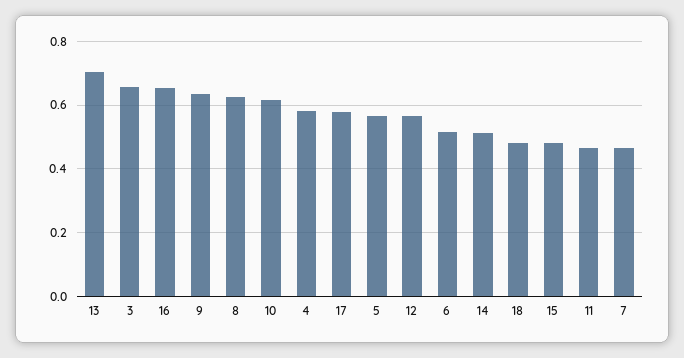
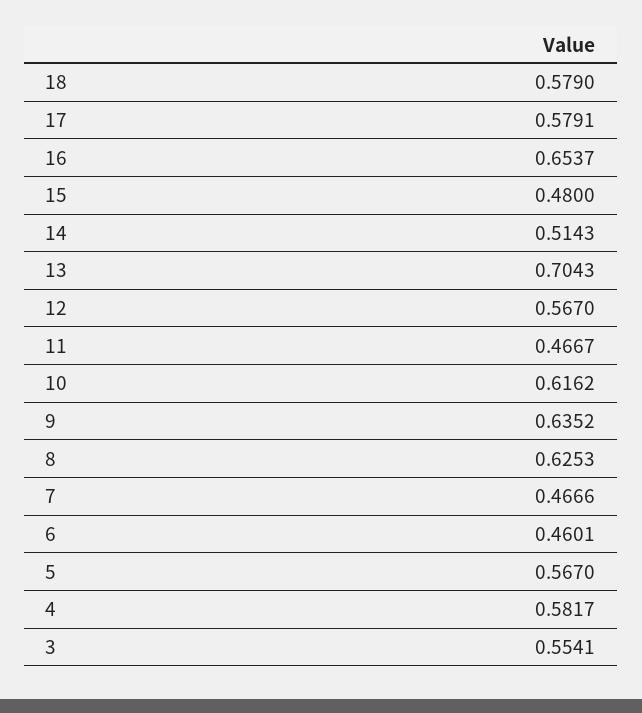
  {
    "13": 0.7043,
-   "3": 0.66,
+   "3": 0.5541,
    "16": 0.6537,
    "9": 0.6352,
    "8": 0.6253,
    "10": 0.6162,
    "4": 0.5817,
    "17": 0.5791,
    "5": 0.567,
    "12": 0.567,
-   "6": 0.52,
+   "6": 0.4601,
    "14": 0.5143,
-   "18": 0.48,
+   "18": 0.579,
    "15": 0.48,
    "11": 0.4667,
    "7": 0.4666
  }

